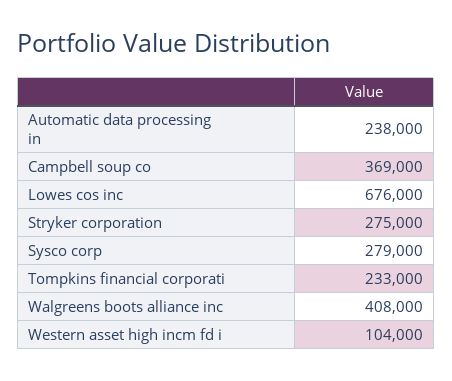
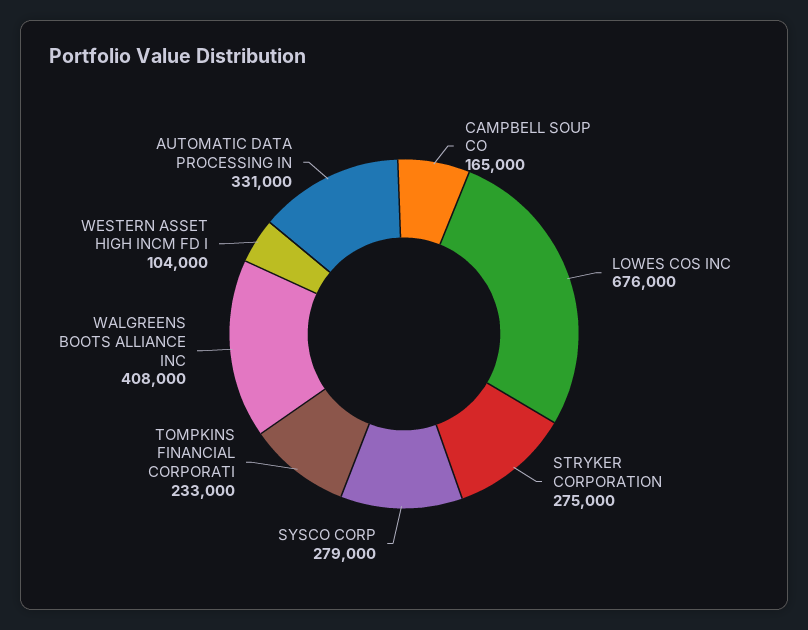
  {
-   "Automatic data processing in": 238000,
+   "Automatic data processing in": 331000,
-   "Campbell soup co": 369000,
+   "Campbell soup co": 165000,
    "Lowes cos inc": 676000,
    "Stryker corporation": 275000,
    "Sysco corp": 279000,
    "Tompkins financial corporati": 233000,
    "Walgreens boots alliance inc": 408000,
    "Western asset high incm fd i": 104000
  }

